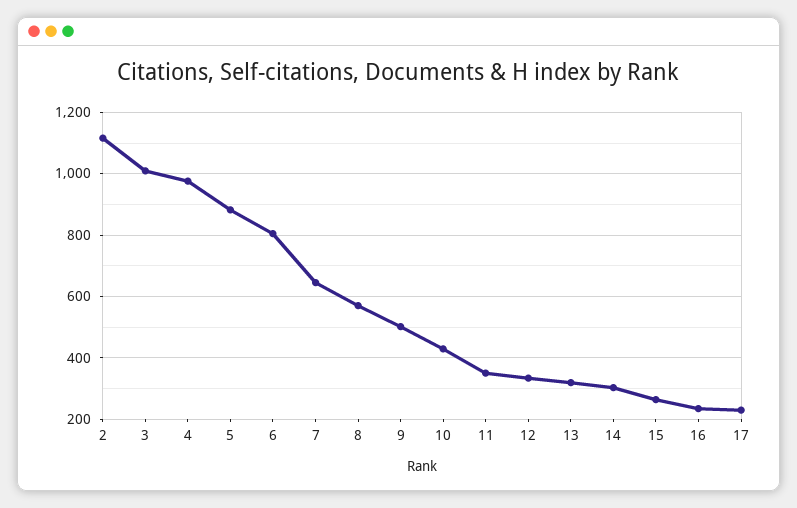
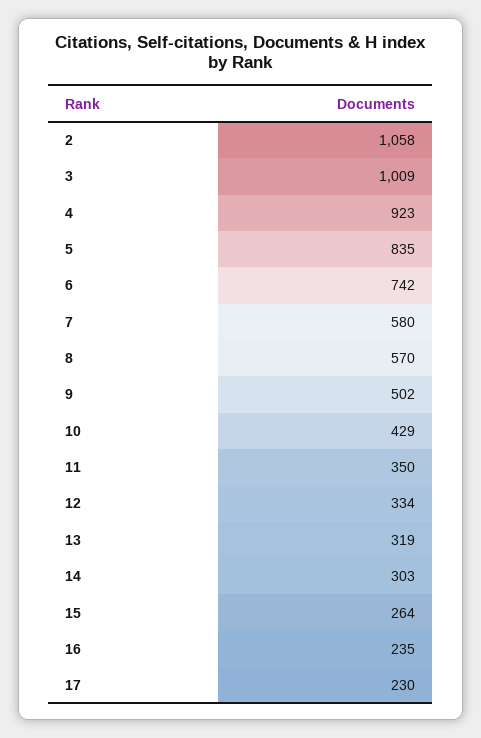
  {
-   "2": 1120,
+   "2": 1058,
    "3": 1009,
-   "4": 980,
+   "4": 923,
-   "5": 880,
+   "5": 835,
-   "6": 800,
+   "6": 742,
-   "7": 640,
+   "7": 580,
    "8": 570,
    "9": 502,
    "10": 429,
    "11": 350,
    "12": 334,
    "13": 319,
    "14": 303,
    "15": 264,
    "16": 235,
    "17": 230
  }

